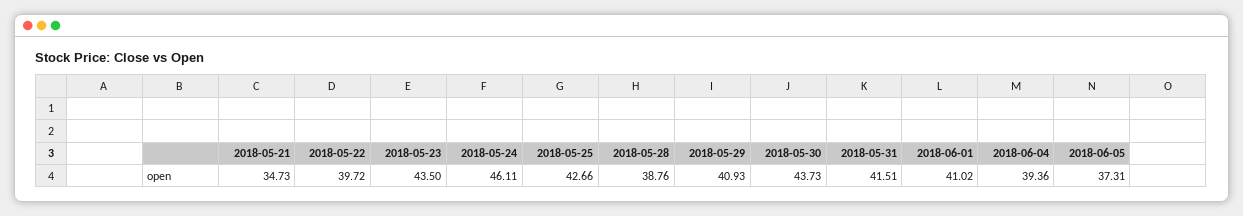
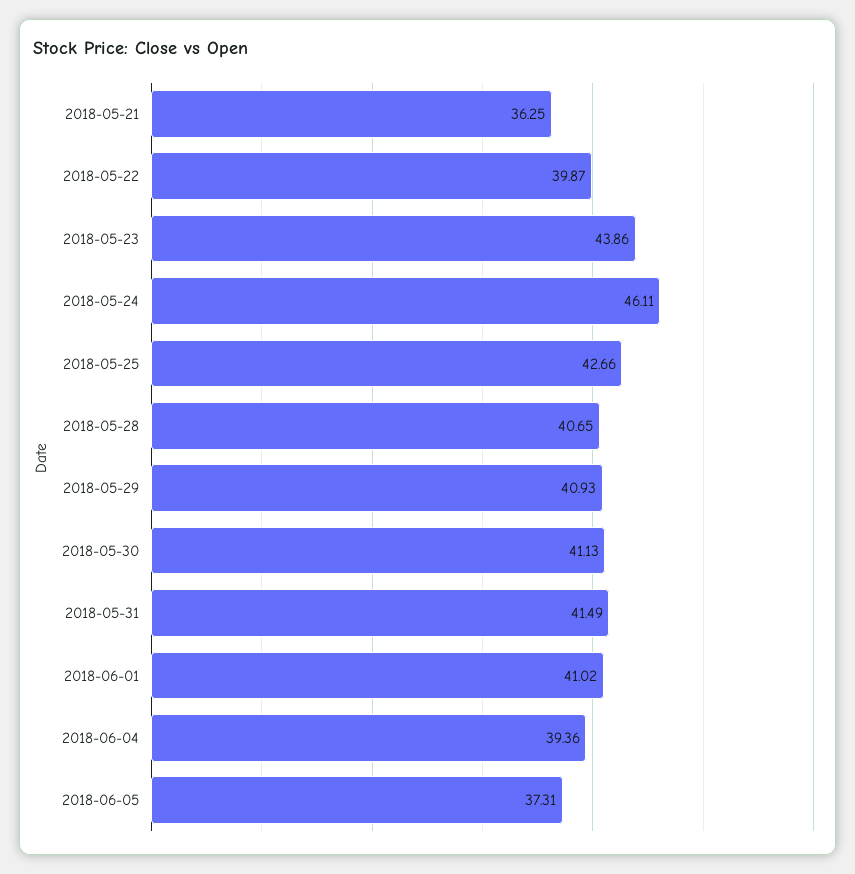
  {
-   "2018-05-21": 34.73,
+   "2018-05-21": 36.25,
-   "2018-05-22": 39.72,
+   "2018-05-22": 39.87,
-   "2018-05-23": 43.5,
+   "2018-05-23": 43.86,
    "2018-05-24": 46.11,
    "2018-05-25": 42.66,
-   "2018-05-28": 38.76,
+   "2018-05-28": 40.65,
    "2018-05-29": 40.93,
-   "2018-05-30": 43.73,
+   "2018-05-30": 41.13,
-   "2018-05-31": 41.51,
+   "2018-05-31": 41.49,
    "2018-06-01": 41.02,
    "2018-06-04": 39.36,
    "2018-06-05": 37.31
  }

